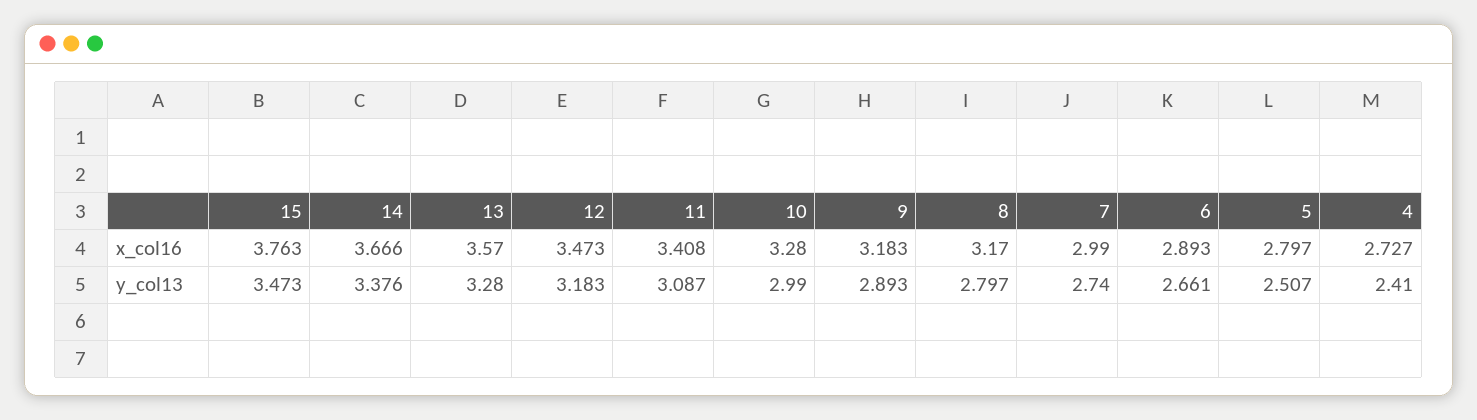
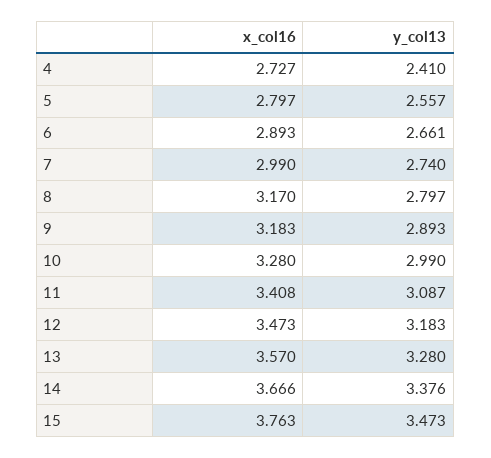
  {
    "15": {
      "x_col16": 3.763,
      "y_col13": 3.473
    },
    "14": {
      "x_col16": 3.666,
      "y_col13": 3.376
    },
    "13": {
      "x_col16": 3.57,
      "y_col13": 3.28
    },
    "12": {
      "x_col16": 3.473,
      "y_col13": 3.183
    },
    "11": {
      "x_col16": 3.408,
      "y_col13": 3.087
    },
    "10": {
      "x_col16": 3.28,
      "y_col13": 2.99
    },
    "9": {
      "x_col16": 3.183,
      "y_col13": 2.893
    },
    "8": {
      "x_col16": 3.17,
      "y_col13": 2.797
    },
    "7": {
      "x_col16": 2.99,
      "y_col13": 2.74
    },
    "6": {
      "x_col16": 2.893,
      "y_col13": 2.661
    },
    "5": {
      "x_col16": 2.797,
-     "y_col13": 2.507
+     "y_col13": 2.557
    },
    "4": {
      "x_col16": 2.727,
      "y_col13": 2.41
    }
  }

